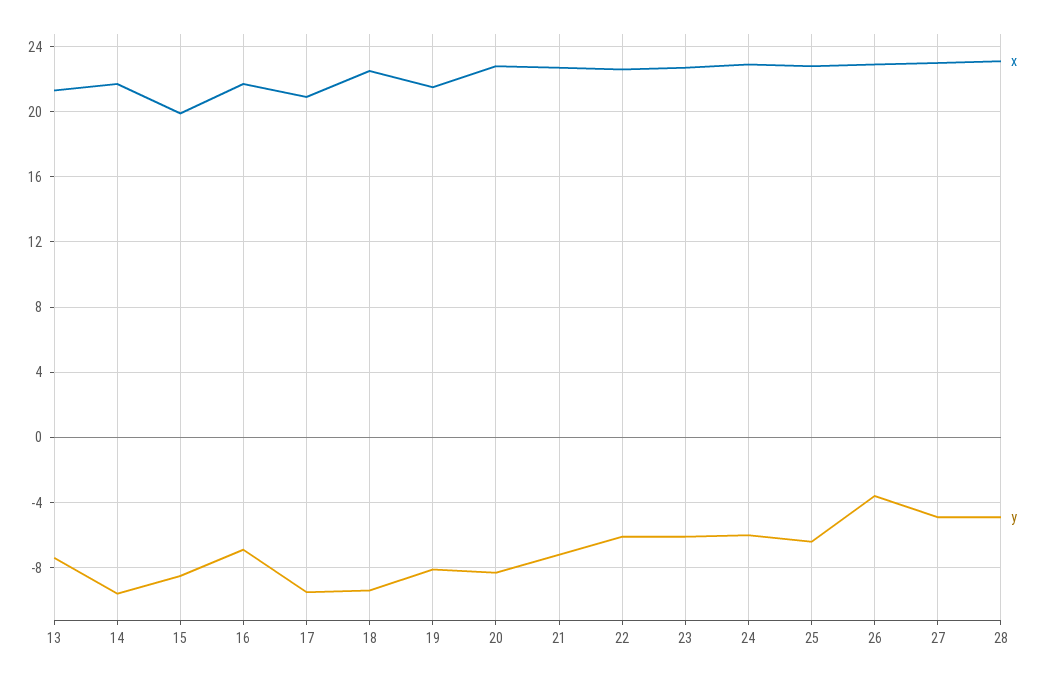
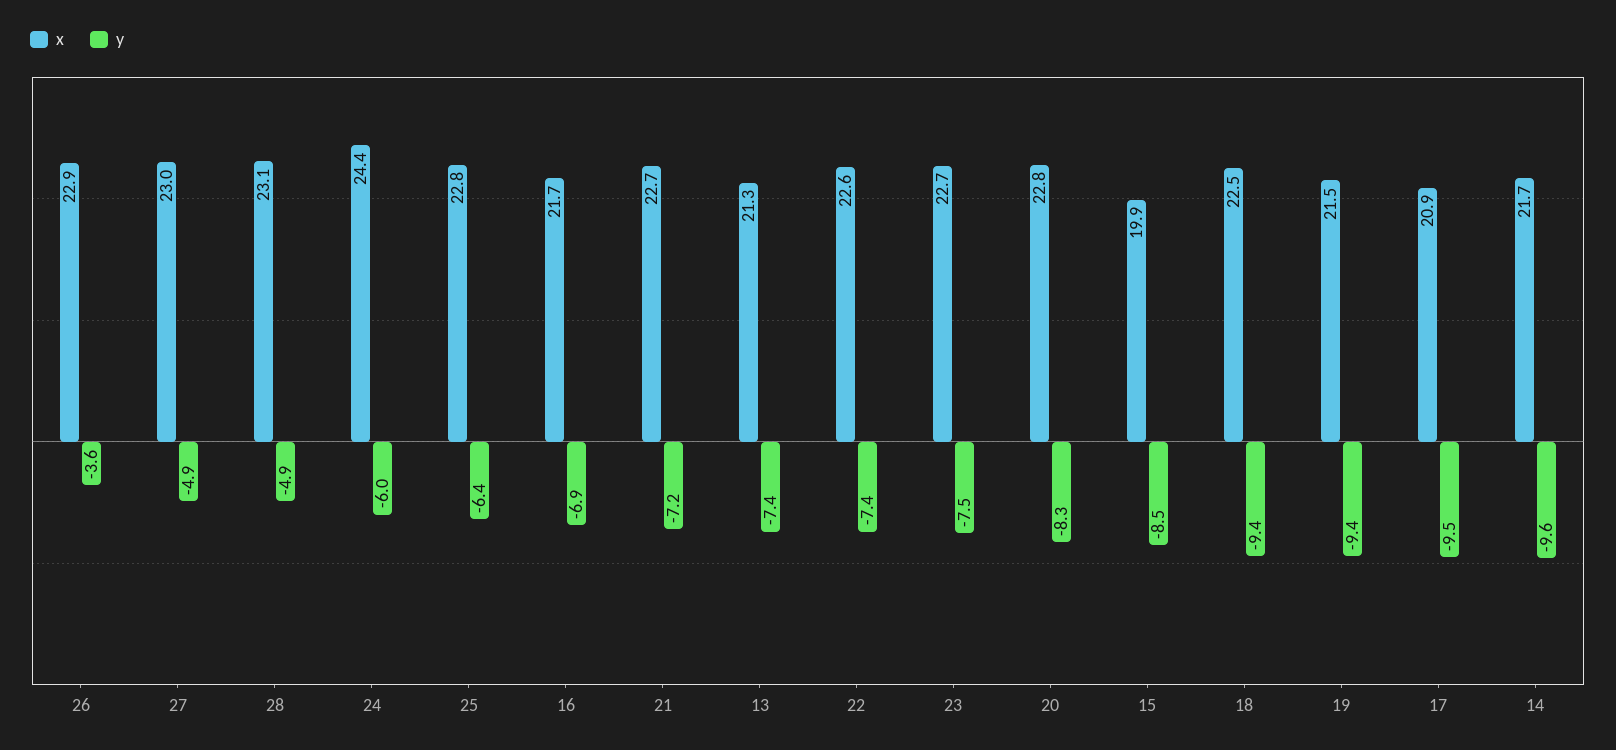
  {
    "x": {
      "13": 21.3,
      "14": 21.7,
      "15": 19.9,
      "16": 21.7,
      "17": 20.9,
      "18": 22.5,
      "19": 21.5,
      "20": 22.8,
      "21": 22.7,
      "22": 22.6,
      "23": 22.7,
-     "24": 23,
+     "24": 24.4,
      "25": 22.8,
      "26": 22.9,
      "27": 23,
      "28": 23.1
    },
    "y": {
      "13": -7.4,
      "14": -9.6,
      "15": -8.5,
      "16": -6.9,
      "17": -9.5,
      "18": -9.4,
-     "19": -8,
+     "19": -9.4,
      "20": -8.3,
      "21": -7.2,
-     "22": -6,
+     "22": -7.4,
-     "23": -6,
+     "23": -7.5,
      "24": -6,
      "25": -6.4,
      "26": -3.6,
      "27": -4.9,
      "28": -4.9
    }
  }

